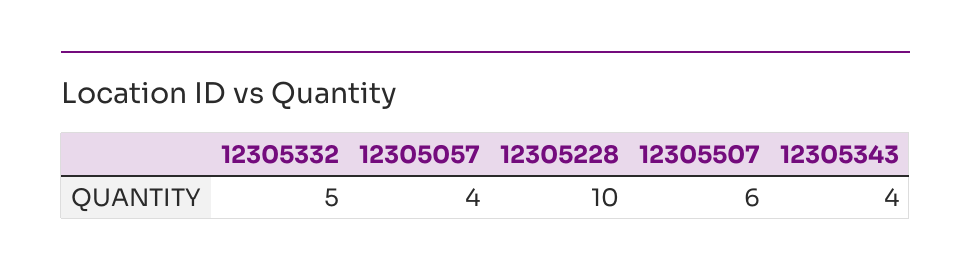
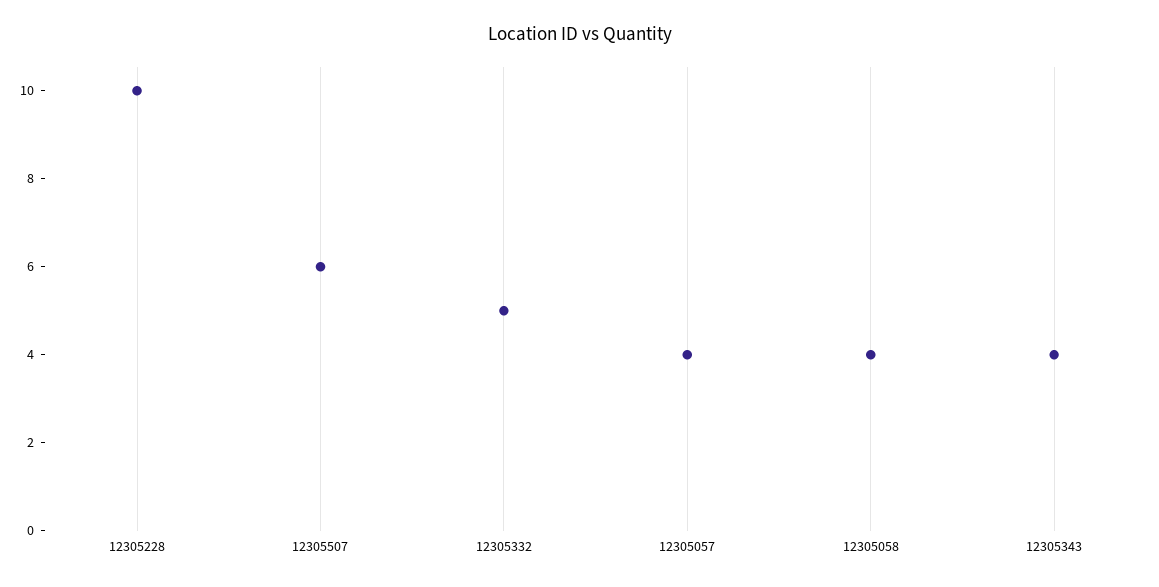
  {
    "12305332": 5,
    "12305057": 4,
    "12305228": 10,
    "12305507": 6,
-   "12305343": 4
+   "12305343": 4,
+   "12305058": 4
  }

